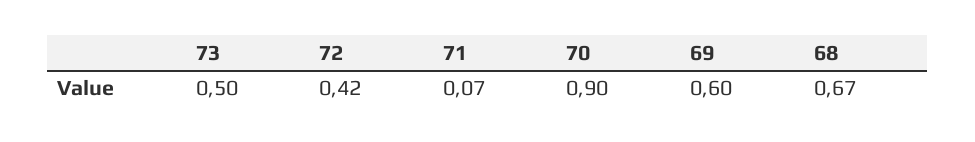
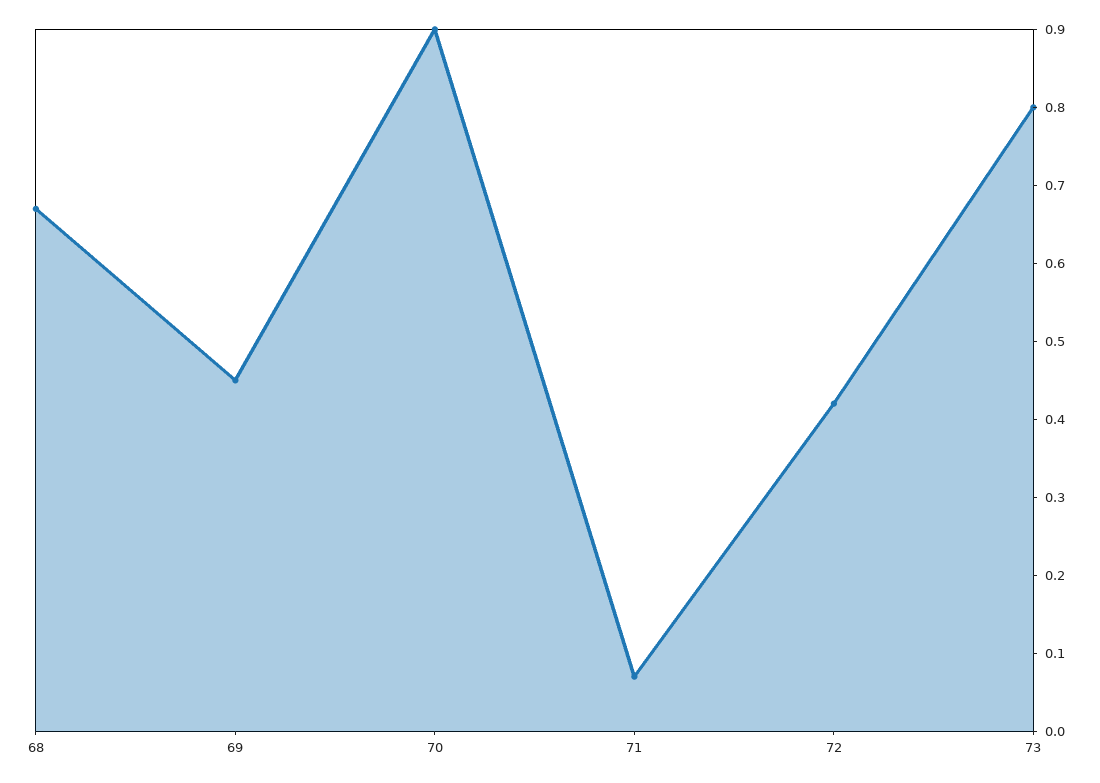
  {
-   "73": 0.5,
+   "73": 0.8,
    "72": 0.42,
    "71": 0.07,
    "70": 0.9,
-   "69": 0.6,
+   "69": 0.45,
    "68": 0.67
  }

